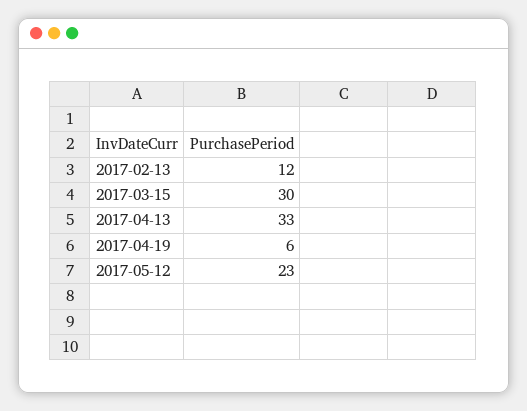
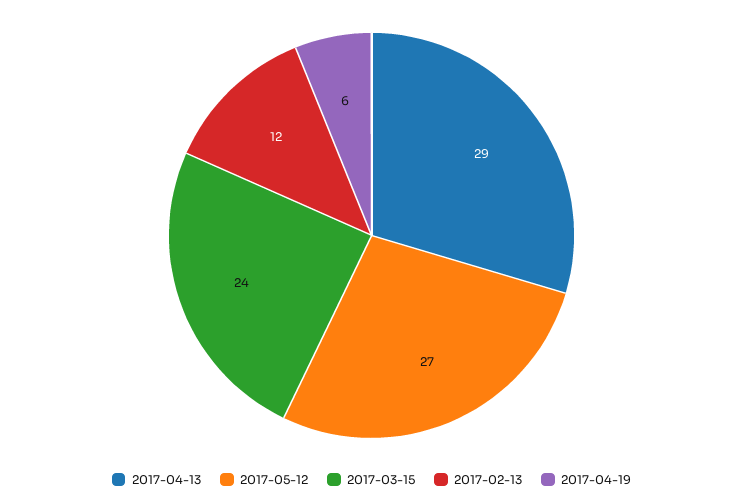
  {
    "2017-02-13": 12,
-   "2017-03-15": 30,
+   "2017-03-15": 24,
-   "2017-04-13": 33,
+   "2017-04-13": 29,
    "2017-04-19": 6,
-   "2017-05-12": 23
+   "2017-05-12": 27
  }

